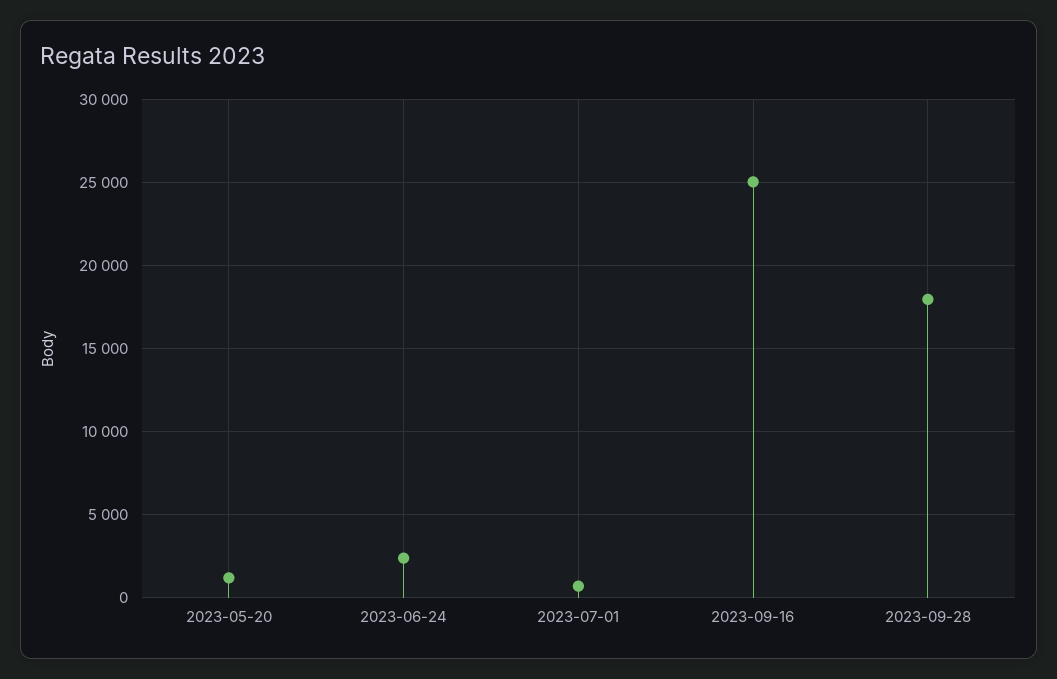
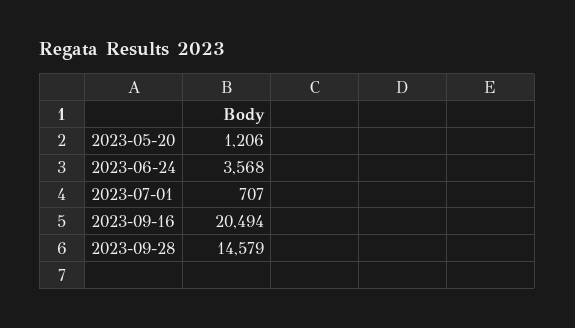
  {
    "2023-05-20": 1206,
-   "2023-06-24": 2500,
+   "2023-06-24": 3568,
    "2023-07-01": 707,
-   "2023-09-16": 25000,
+   "2023-09-16": 20494,
-   "2023-09-28": 18000
+   "2023-09-28": 14579
  }

